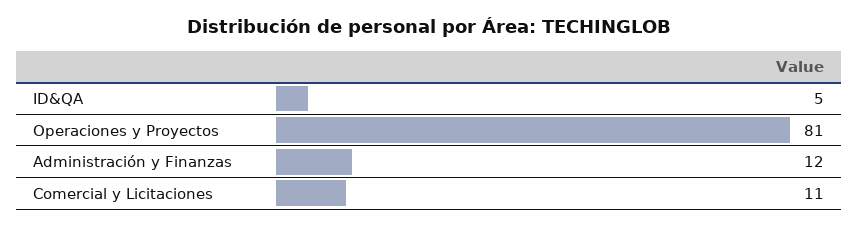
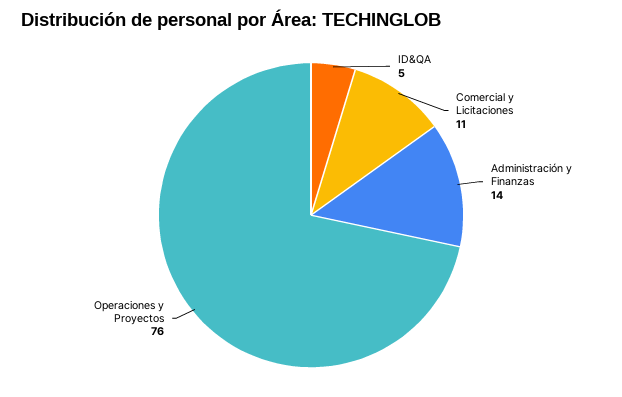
  {
    "ID&QA": 5,
-   "Operaciones y Proyectos": 81,
+   "Operaciones y Proyectos": 76,
-   "Administración y Finanzas": 12,
+   "Administración y Finanzas": 14,
    "Comercial y Licitaciones": 11
  }

